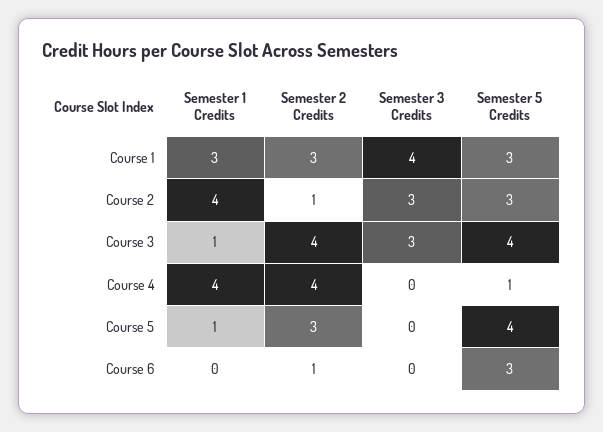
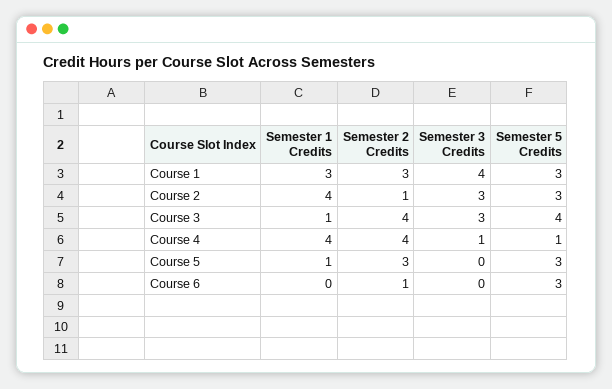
  {
    "Semester 1 Credits": {
      "Course 1": 3,
      "Course 2": 4,
      "Course 3": 1,
      "Course 4": 4,
      "Course 5": 1,
      "Course 6": 0
    },
    "Semester 2 Credits": {
      "Course 1": 3,
      "Course 2": 1,
      "Course 3": 4,
      "Course 4": 4,
      "Course 5": 3,
      "Course 6": 1
    },
    "Semester 3 Credits": {
      "Course 1": 4,
      "Course 2": 3,
      "Course 3": 3,
-     "Course 4": 0,
+     "Course 4": 1,
      "Course 5": 0,
      "Course 6": 0
    },
    "Semester 5 Credits": {
      "Course 1": 3,
      "Course 2": 3,
      "Course 3": 4,
      "Course 4": 1,
-     "Course 5": 4,
+     "Course 5": 3,
      "Course 6": 3
    }
  }

